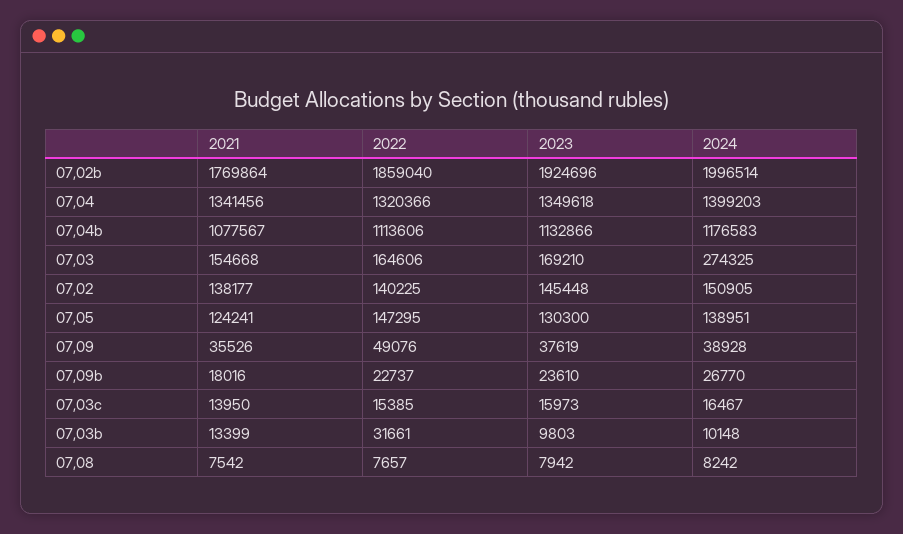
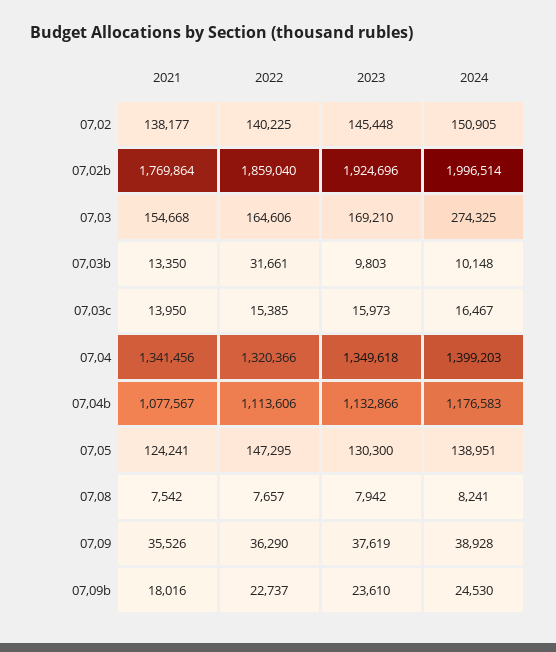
  {
    "2021": {
      "07,02b": 1769864,
      "07,04": 1341456,
      "07,04b": 1077567,
      "07,03": 154668,
      "07,02": 138177,
      "07,05": 124241,
      "07,09": 35526,
      "07,09b": 18016,
      "07,03c": 13950,
-     "07,03b": 13399,
+     "07,03b": 13350,
      "07,08": 7542
    },
    "2022": {
      "07,02b": 1859040,
      "07,04": 1320366,
      "07,04b": 1113606,
      "07,03": 164606,
      "07,02": 140225,
      "07,05": 147295,
-     "07,09": 49076,
+     "07,09": 36290,
      "07,09b": 22737,
      "07,03c": 15385,
      "07,03b": 31661,
      "07,08": 7657
    },
    "2023": {
      "07,02b": 1924696,
      "07,04": 1349618,
      "07,04b": 1132866,
      "07,03": 169210,
      "07,02": 145448,
      "07,05": 130300,
      "07,09": 37619,
      "07,09b": 23610,
      "07,03c": 15973,
      "07,03b": 9803,
      "07,08": 7942
    },
    "2024": {
      "07,02b": 1996514,
      "07,04": 1399203,
      "07,04b": 1176583,
      "07,03": 274325,
      "07,02": 150905,
      "07,05": 138951,
      "07,09": 38928,
-     "07,09b": 26770,
+     "07,09b": 24530,
      "07,03c": 16467,
      "07,03b": 10148,
-     "07,08": 8242
+     "07,08": 8241
    }
  }

